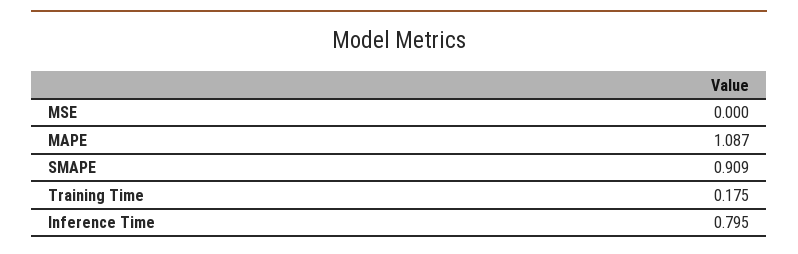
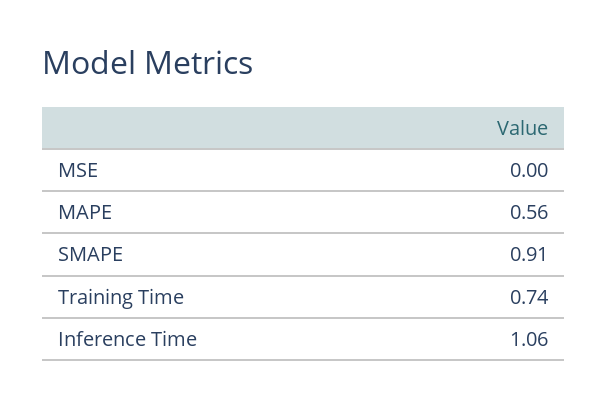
  {
    "MSE": 0,
-   "MAPE": 1.087,
+   "MAPE": 0.56,
    "SMAPE": 0.909,
-   "Training Time": 0.175,
+   "Training Time": 0.74,
-   "Inference Time": 0.795
+   "Inference Time": 1.06
  }

